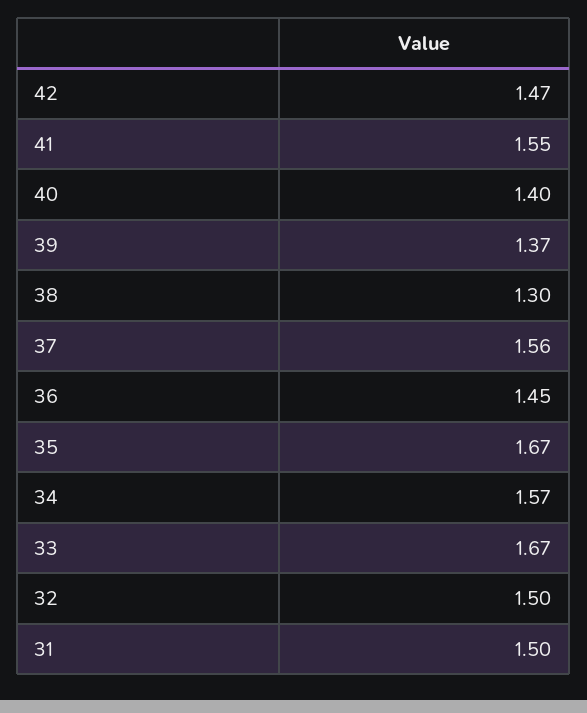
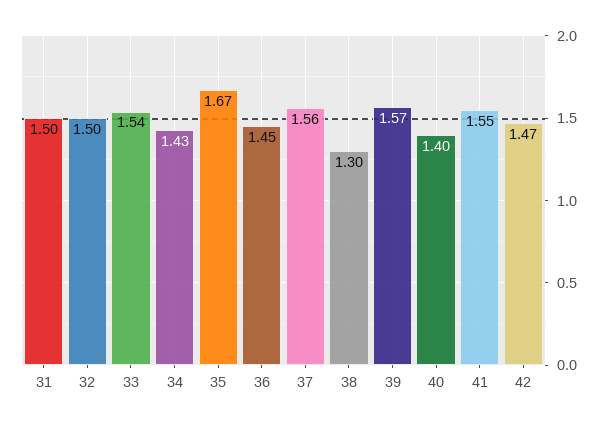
  {
    "42": 1.47,
    "41": 1.55,
    "40": 1.4,
-   "39": 1.37,
+   "39": 1.57,
    "38": 1.3,
    "37": 1.56,
    "36": 1.45,
    "35": 1.67,
-   "34": 1.57,
+   "34": 1.43,
-   "33": 1.67,
+   "33": 1.54,
    "32": 1.5,
    "31": 1.5
  }

